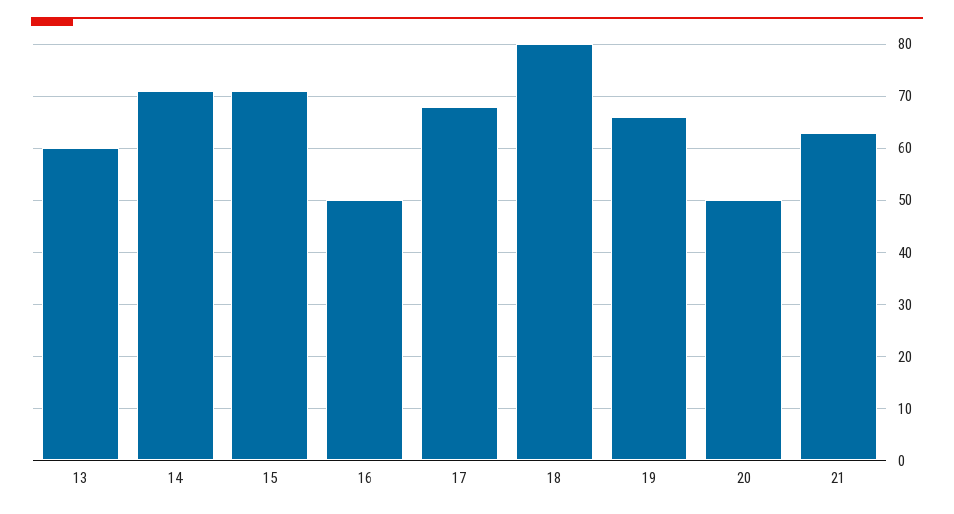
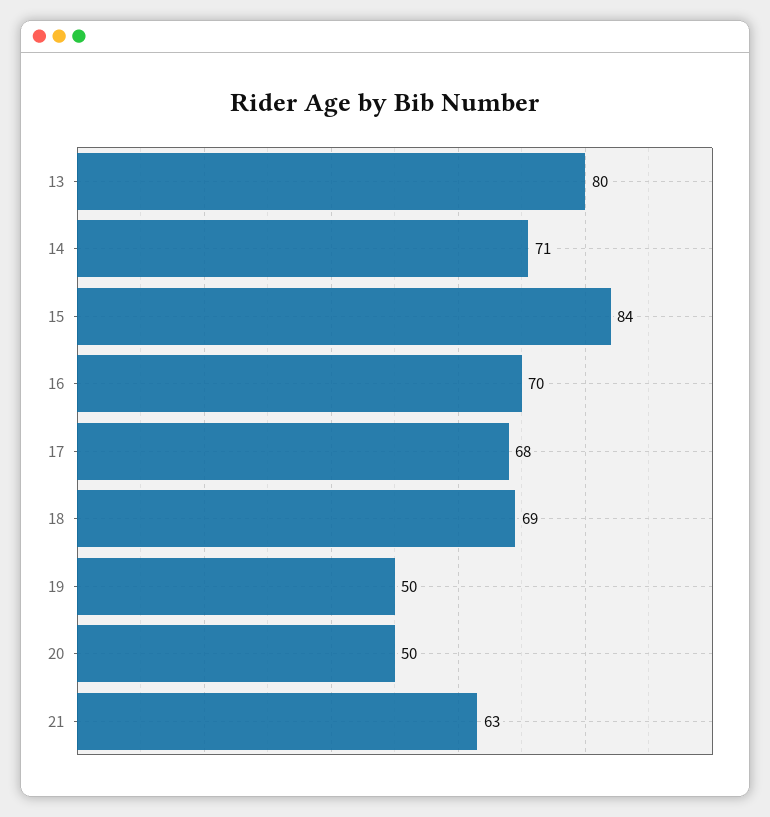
  {
-   "13": 60,
+   "13": 80,
    "14": 71,
-   "15": 70,
+   "15": 84,
-   "16": 50,
+   "16": 70,
    "17": 68,
-   "18": 80,
+   "18": 69,
-   "19": 65,
+   "19": 50,
    "20": 50,
    "21": 63
  }

